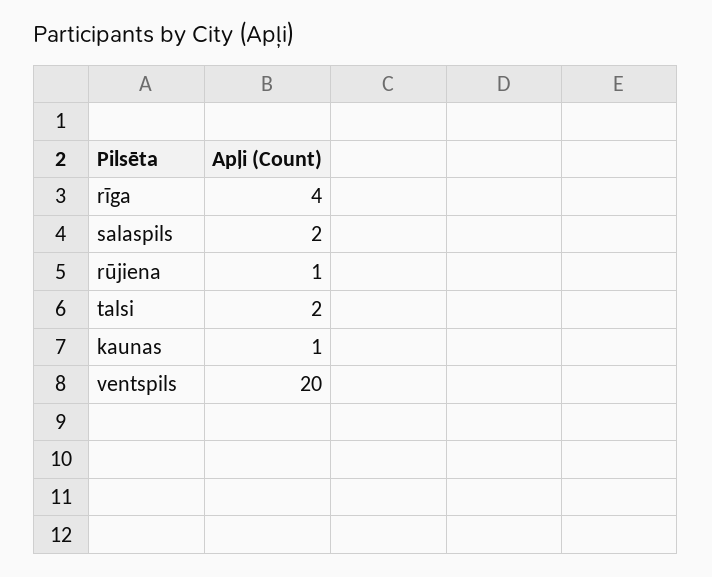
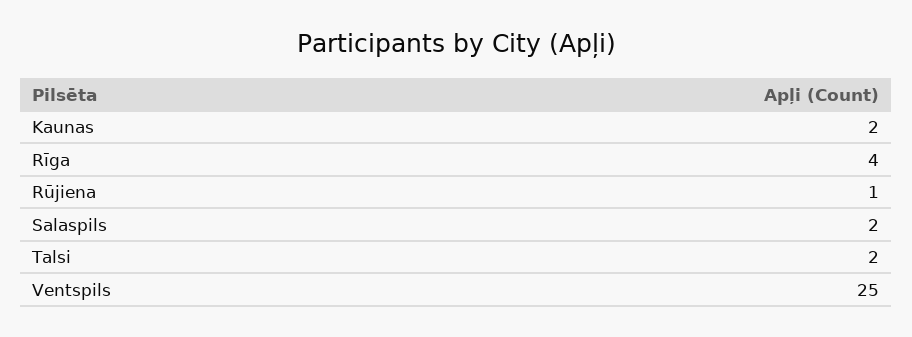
  {
    "rīga": 4,
    "salaspils": 2,
    "rūjiena": 1,
    "talsi": 2,
-   "kaunas": 1,
+   "kaunas": 2,
-   "ventspils": 20
+   "ventspils": 25
  }

